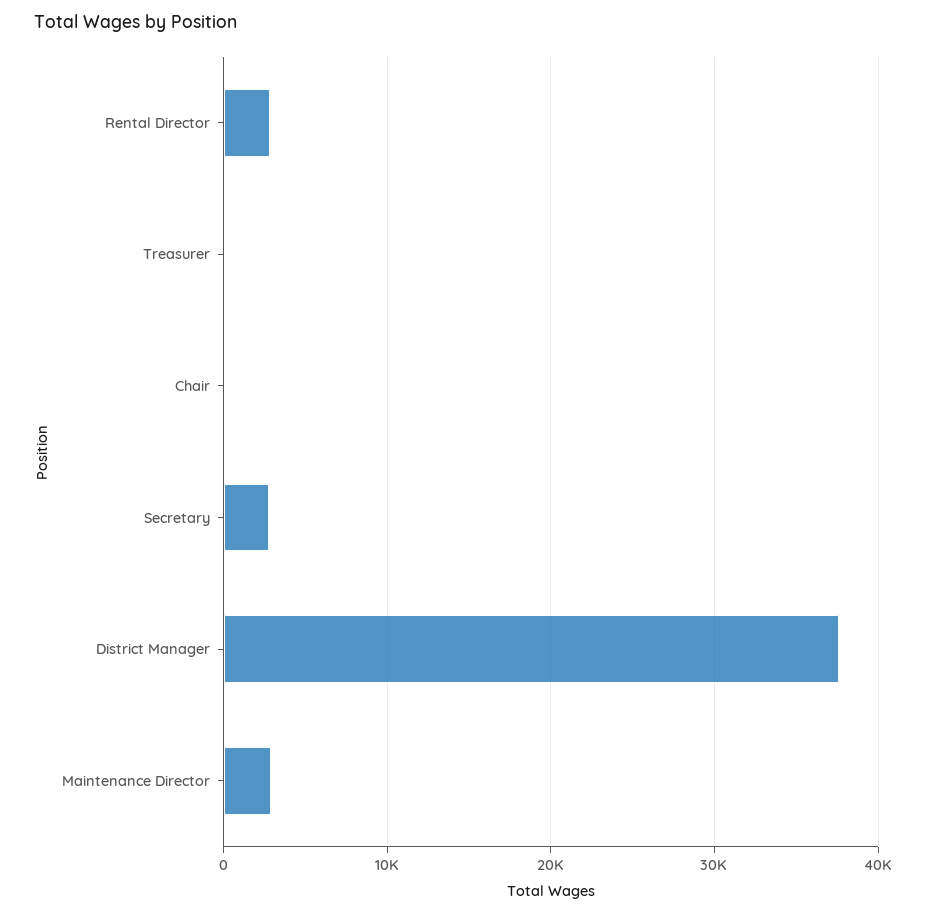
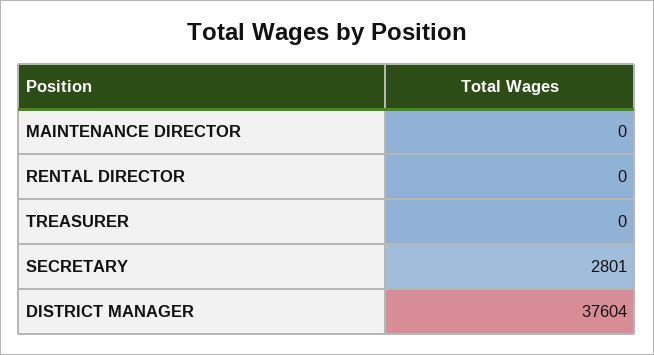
  {
-   "Rental Director": 3000,
+   "Rental Director": 0,
    "Treasurer": 0,
-   "Chair": 0,
    "Secretary": 2801,
    "District Manager": 37604,
-   "Maintenance Director": 3000
+   "Maintenance Director": 0
  }

